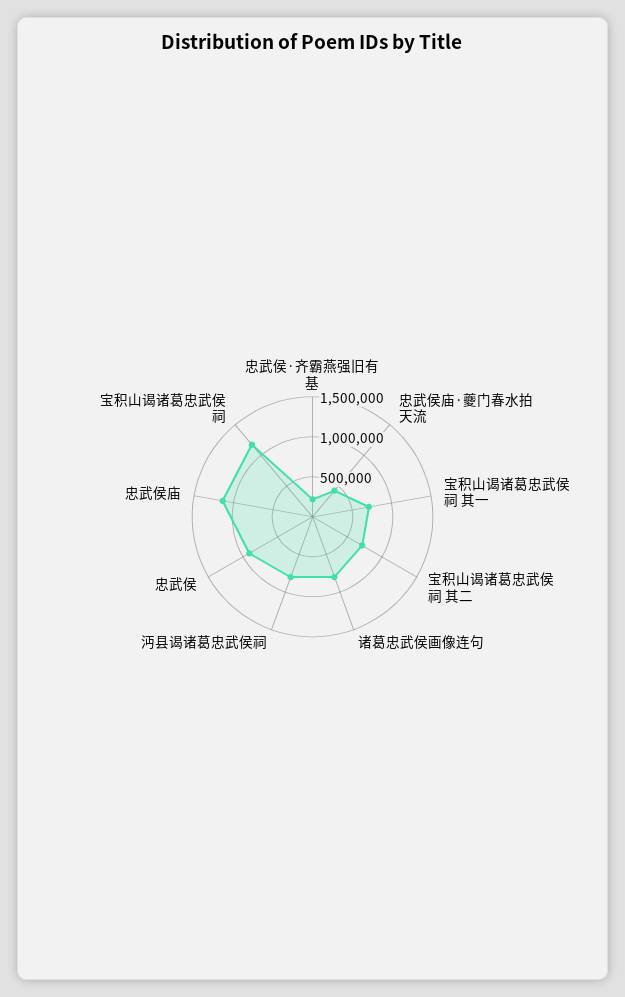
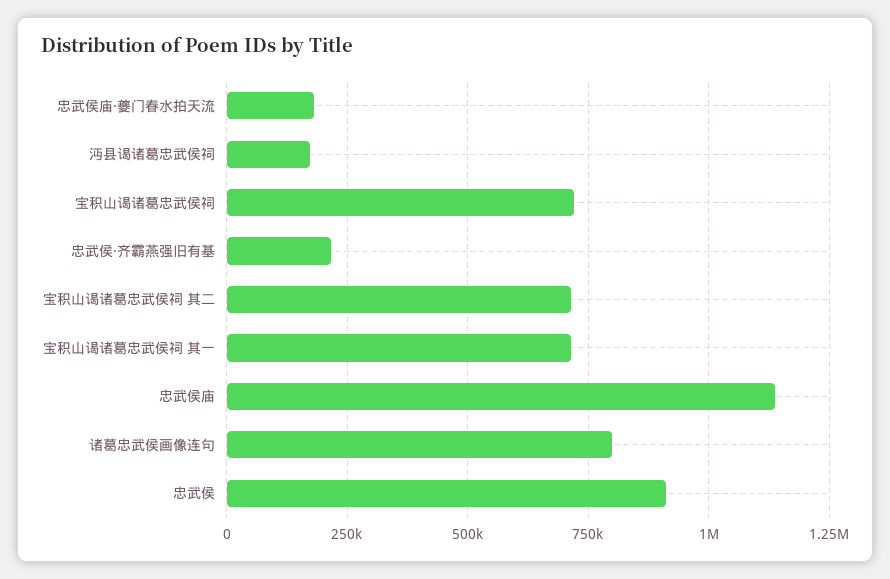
  {
    "忠武侯·齐霸燕强旧有基": 225000,
-   "忠武侯庙·夔门春水拍天流": 400000,
+   "忠武侯庙·夔门春水拍天流": 175000,
    "宝积山谒诸葛忠武侯祠 其一": 725000,
    "宝积山谒诸葛忠武侯祠 其二": 725000,
    "诸葛忠武侯画像连句": 800000,
-   "沔县谒诸葛忠武侯祠": 800000,
+   "沔县谒诸葛忠武侯祠": 175000,
    "忠武侯": 900000,
    "忠武侯庙": 1150000,
-   "宝积山谒诸葛忠武侯祠": 1200000
+   "宝积山谒诸葛忠武侯祠": 725000
  }

